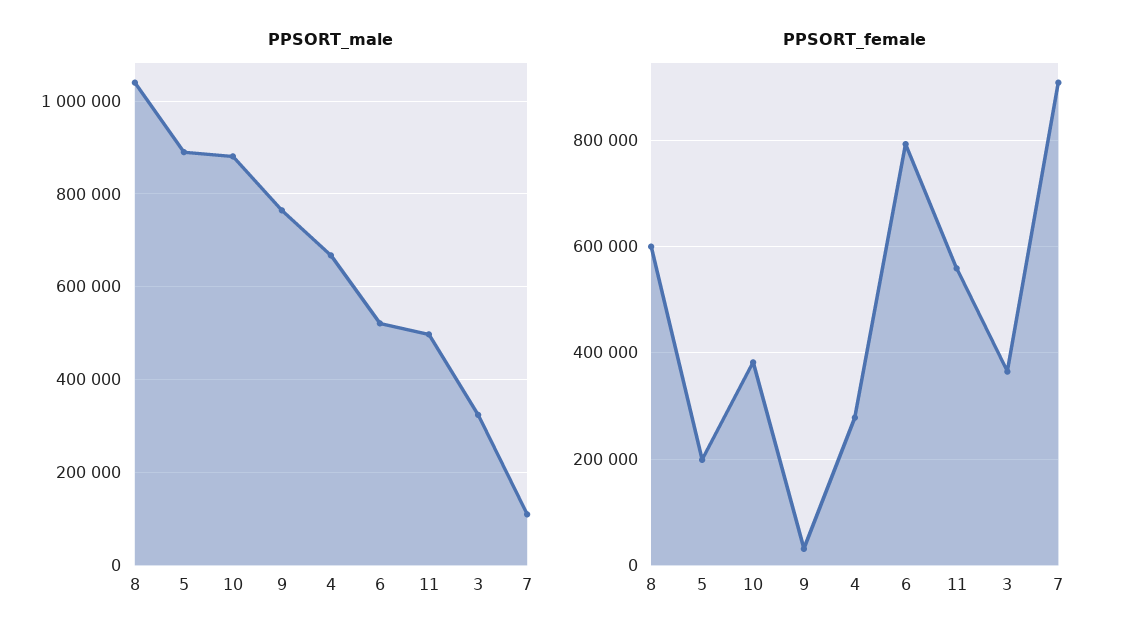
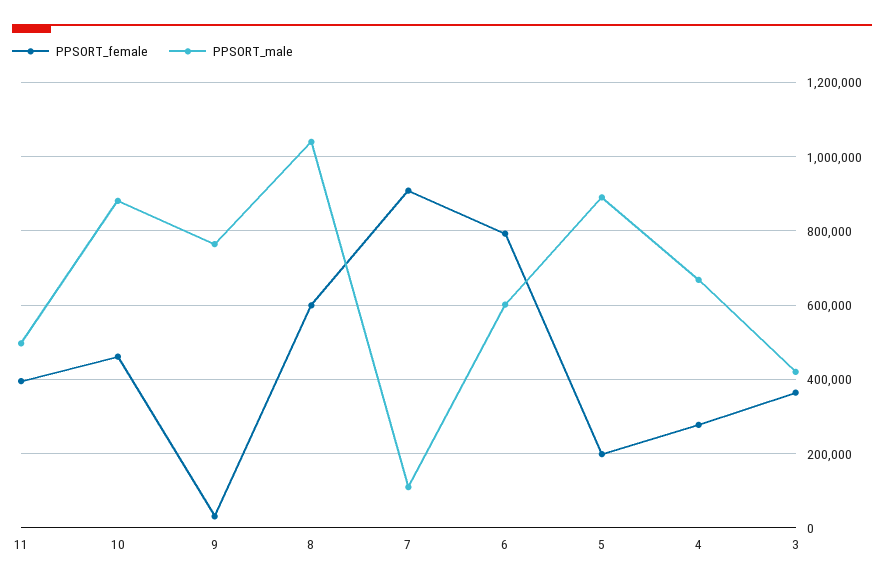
  {
    "PPSORT_male": {
      "8": 1040000,
      "5": 900000,
      "10": 880000,
      "9": 760000,
      "4": 660000,
-     "6": 520000,
+     "6": 600000,
      "11": 500000,
-     "3": 320000,
+     "3": 420000,
      "7": 100000
    },
    "PPSORT_female": {
      "8": 600000,
      "5": 200000,
-     "10": 380000,
+     "10": 460000,
      "9": 40000,
      "4": 280000,
      "6": 800000,
-     "11": 560000,
+     "11": 400000,
      "3": 360000,
      "7": 900000
    }
  }

